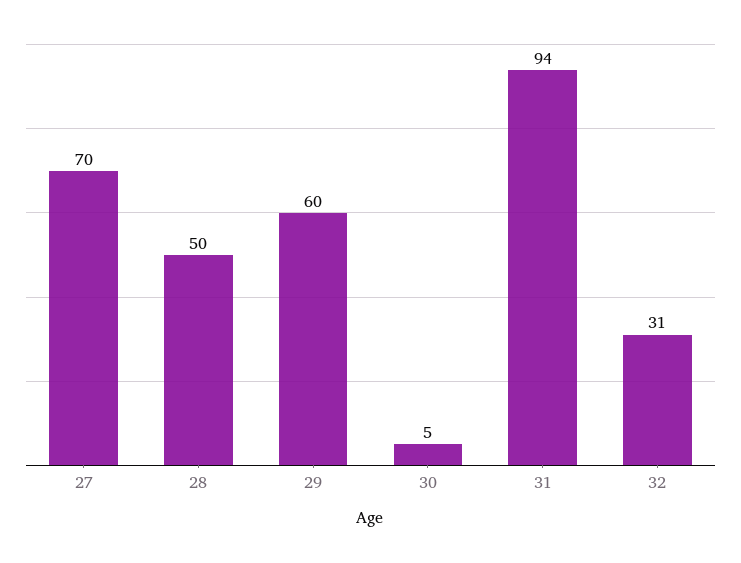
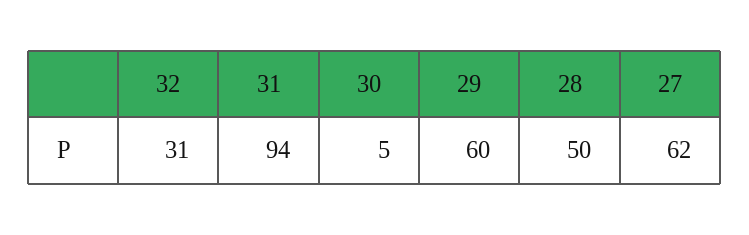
  {
-   "27": 70,
+   "27": 62,
    "28": 50,
    "29": 60,
    "30": 5,
    "31": 94,
    "32": 31
  }

